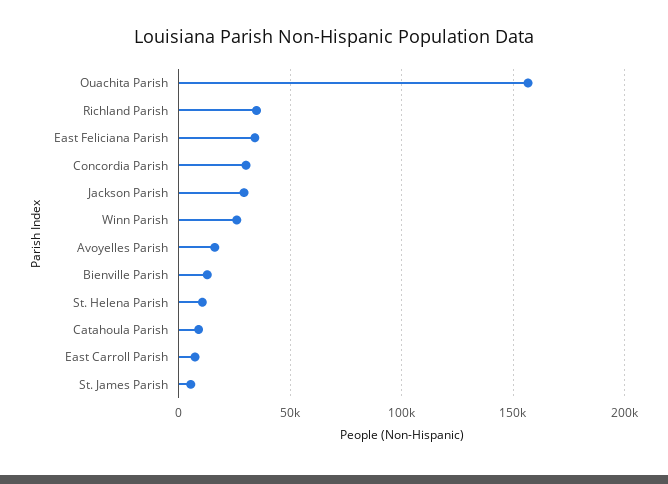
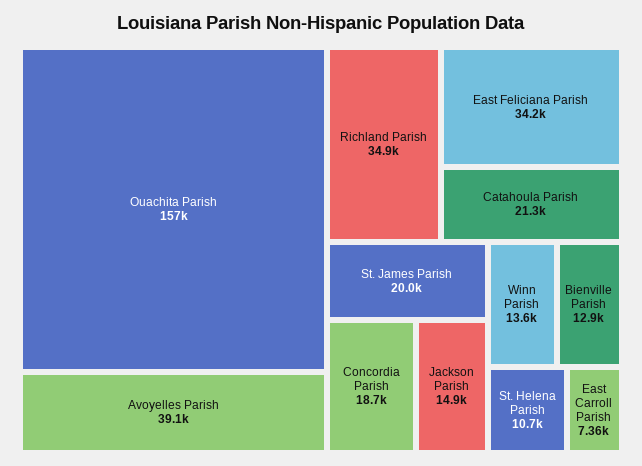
  {
    "Ouachita Parish": 157000,
    "Richland Parish": 34900,
    "East Feliciana Parish": 34200,
-   "Concordia Parish": 30000,
+   "Concordia Parish": 18700,
-   "Jackson Parish": 30000,
+   "Jackson Parish": 14900,
-   "Winn Parish": 25000,
+   "Winn Parish": 13600,
-   "Avoyelles Parish": 15000,
+   "Avoyelles Parish": 39100,
    "Bienville Parish": 12900,
    "St. Helena Parish": 10700,
-   "Catahoula Parish": 10000,
+   "Catahoula Parish": 21300,
    "East Carroll Parish": 7360,
-   "St. James Parish": 5000
+   "St. James Parish": 20000
  }

